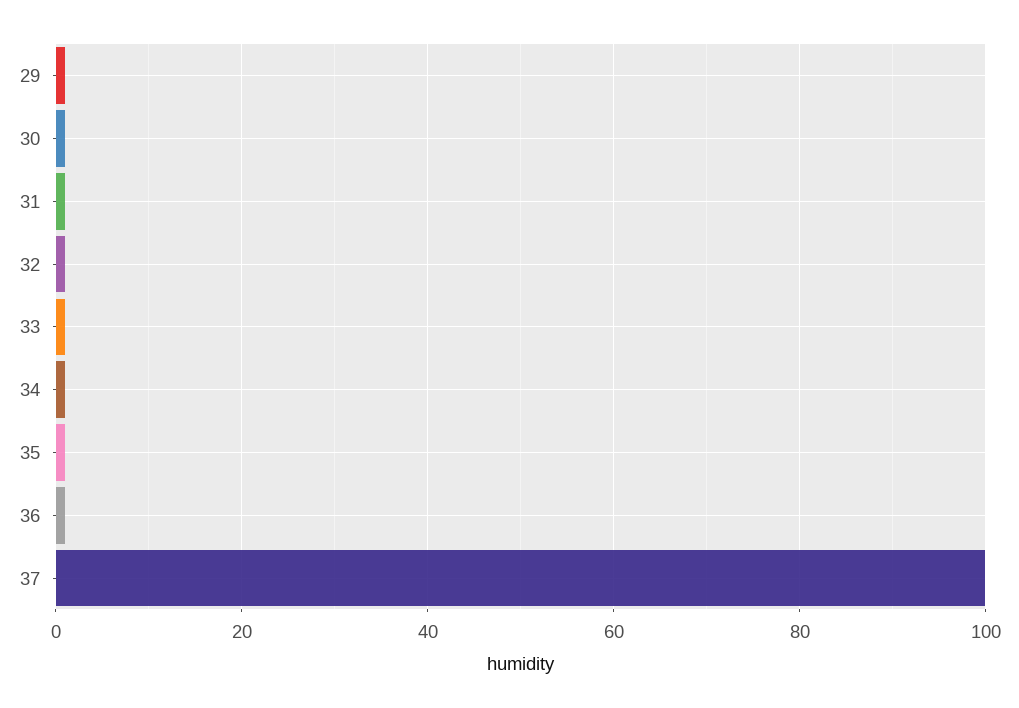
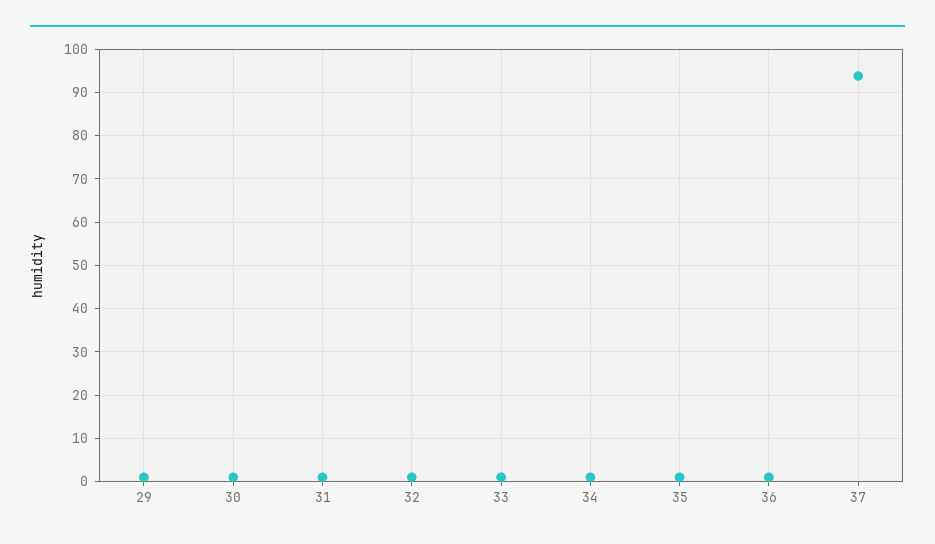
  {
    "29": 2,
    "30": 2,
    "31": 2,
    "32": 2,
    "33": 2,
    "34": 2,
    "35": 2,
    "36": 2,
-   "37": 100
+   "37": 94
  }

